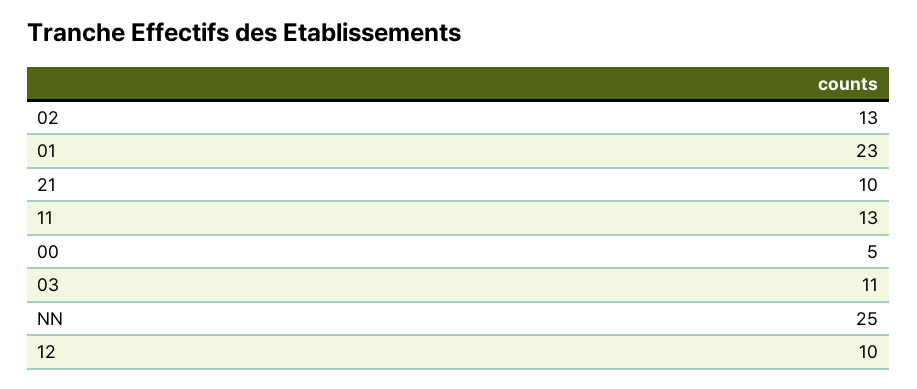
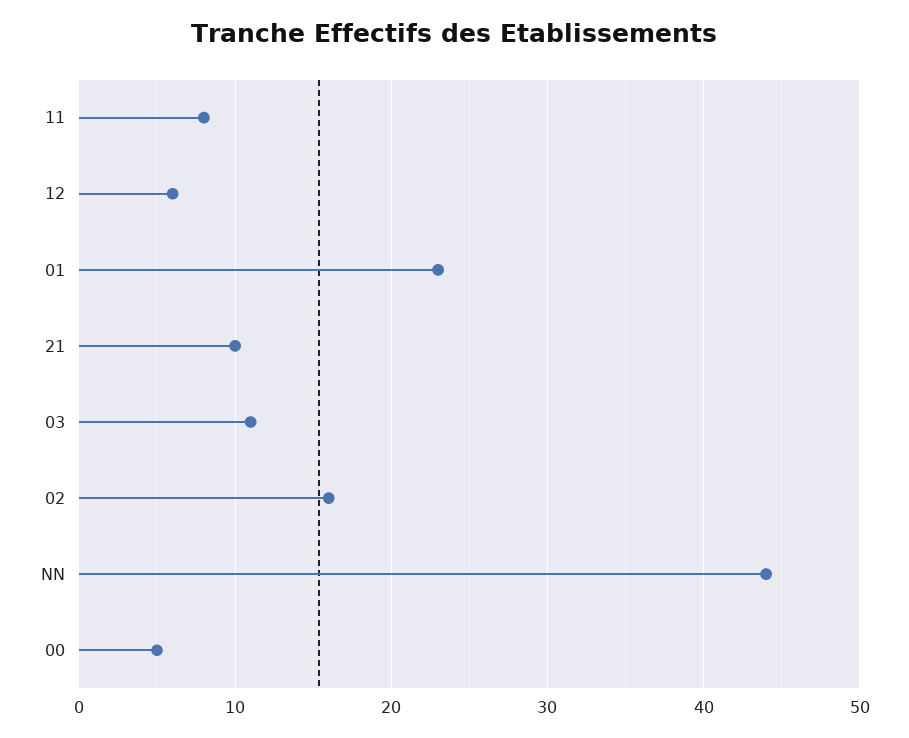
  {
-   "02": 13,
+   "02": 16,
    "01": 23,
    "21": 10,
-   "11": 13,
+   "11": 8,
    "00": 5,
    "03": 11,
-   "NN": 25,
+   "NN": 44,
-   "12": 10
+   "12": 6
  }

